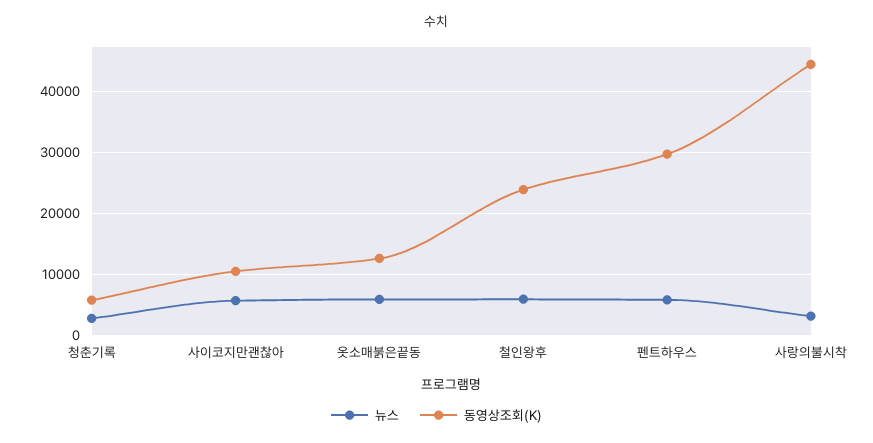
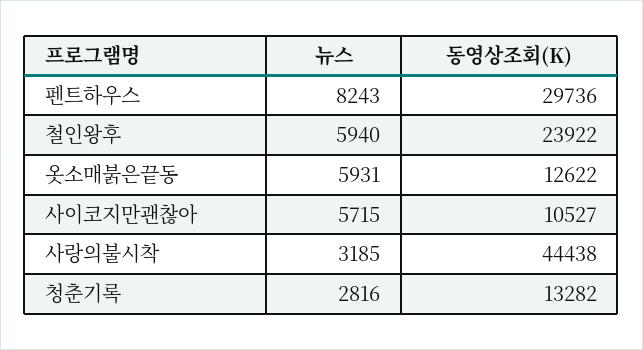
  {
    "뉴스": {
      "청춘기록": 2816,
      "사이코지만괜찮아": 5715,
      "옷소매붉은끝동": 5931,
      "철인왕후": 5940,
-     "펜트하우스": 6000,
+     "펜트하우스": 8243,
      "사랑의불시착": 3185
    },
    "동영상조회(K)": {
-     "청춘기록": 6000,
+     "청춘기록": 13282,
      "사이코지만괜찮아": 10527,
      "옷소매붉은끝동": 12622,
      "철인왕후": 23922,
      "펜트하우스": 29736,
      "사랑의불시착": 44438
    }
  }

